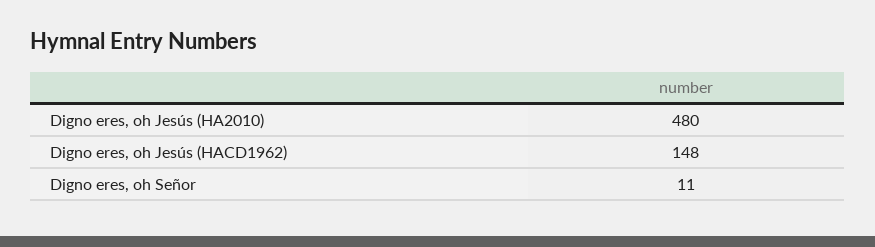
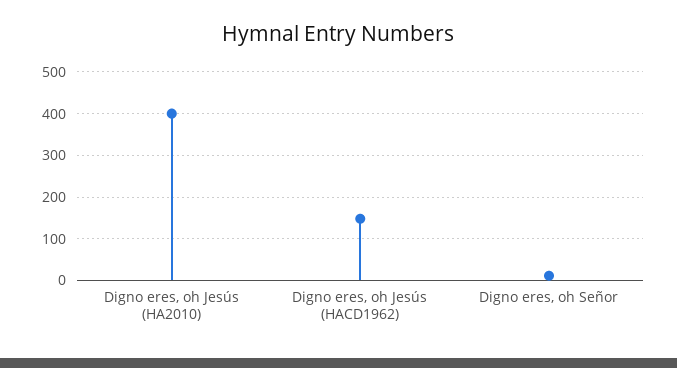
  {
-   "Digno eres, oh Jesús (HA2010)": 480,
+   "Digno eres, oh Jesús (HA2010)": 400,
    "Digno eres, oh Jesús (HACD1962)": 148,
    "Digno eres, oh Señor": 11
  }

